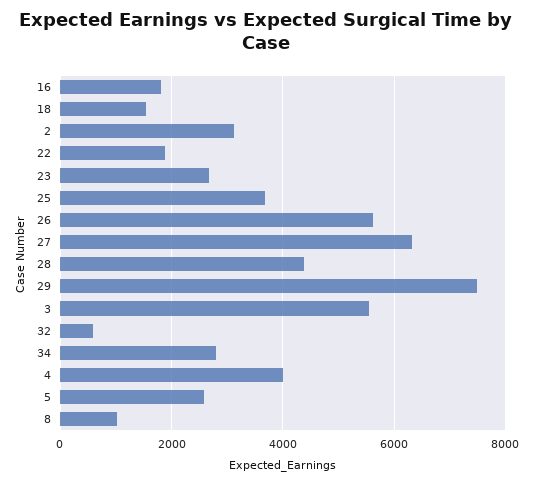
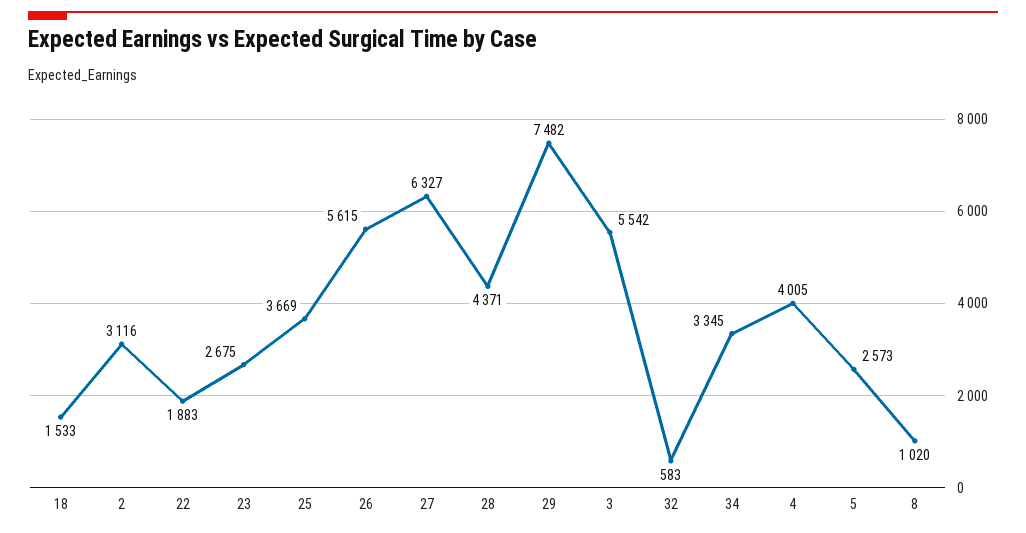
  {
-   "16": 1800,
    "18": 1533,
    "2": 3116,
    "22": 1883,
    "23": 2675,
    "25": 3669,
    "26": 5615,
    "27": 6327,
    "28": 4371,
    "29": 7482,
    "3": 5542,
    "32": 583,
-   "34": 2800,
+   "34": 3345,
    "4": 4005,
    "5": 2573,
    "8": 1020
  }

